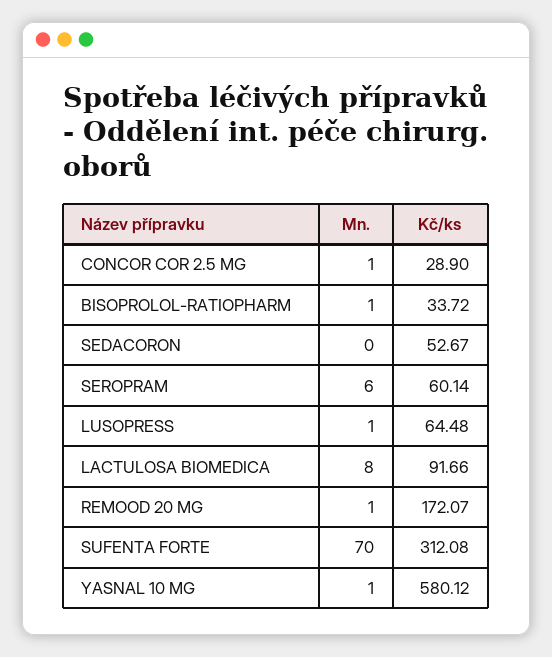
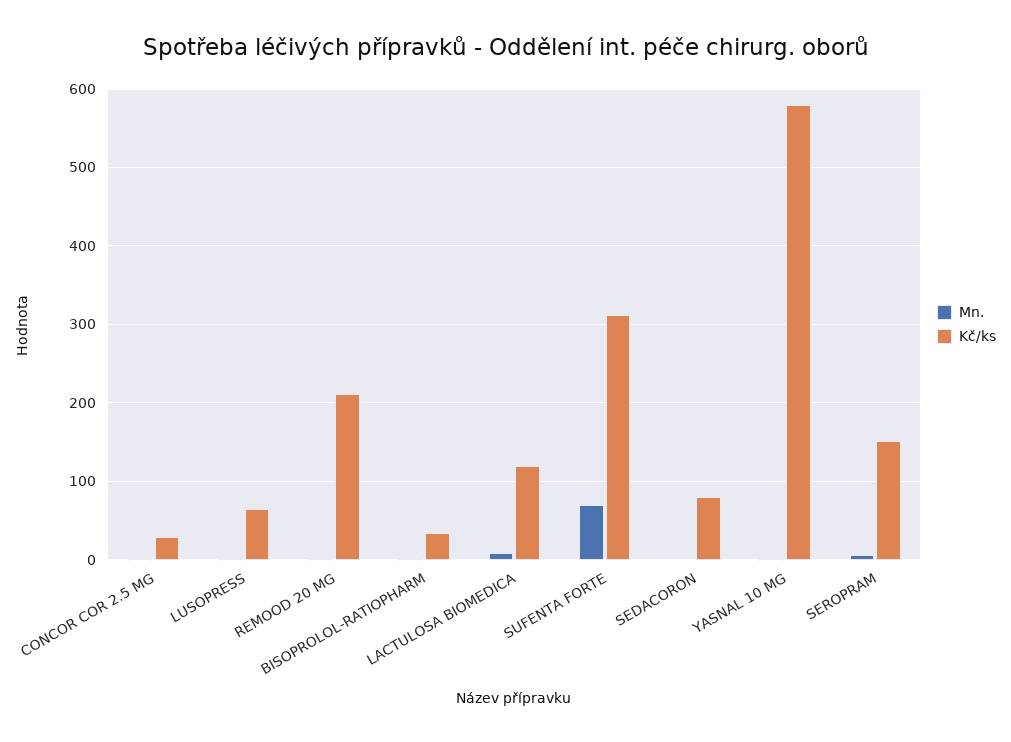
  {
    "Mn.": {
      "CONCOR COR 2.5 MG": 1,
      "BISOPROLOL-RATIOPHARM": 1,
      "SEDACORON": 0,
      "SEROPRAM": 6,
      "LUSOPRESS": 1,
      "LACTULOSA BIOMEDICA": 8,
      "REMOOD 20 MG": 1,
      "SUFENTA FORTE": 70,
      "YASNAL 10 MG": 1
    },
    "Kč/ks": {
      "CONCOR COR 2.5 MG": 28.9,
      "BISOPROLOL-RATIOPHARM": 33.72,
-     "SEDACORON": 52.67,
+     "SEDACORON": 80,
-     "SEROPRAM": 60.14,
+     "SEROPRAM": 150,
      "LUSOPRESS": 64.48,
-     "LACTULOSA BIOMEDICA": 91.66,
+     "LACTULOSA BIOMEDICA": 120,
-     "REMOOD 20 MG": 172.07,
+     "REMOOD 20 MG": 210,
      "SUFENTA FORTE": 312.08,
      "YASNAL 10 MG": 580.12
    }
  }

